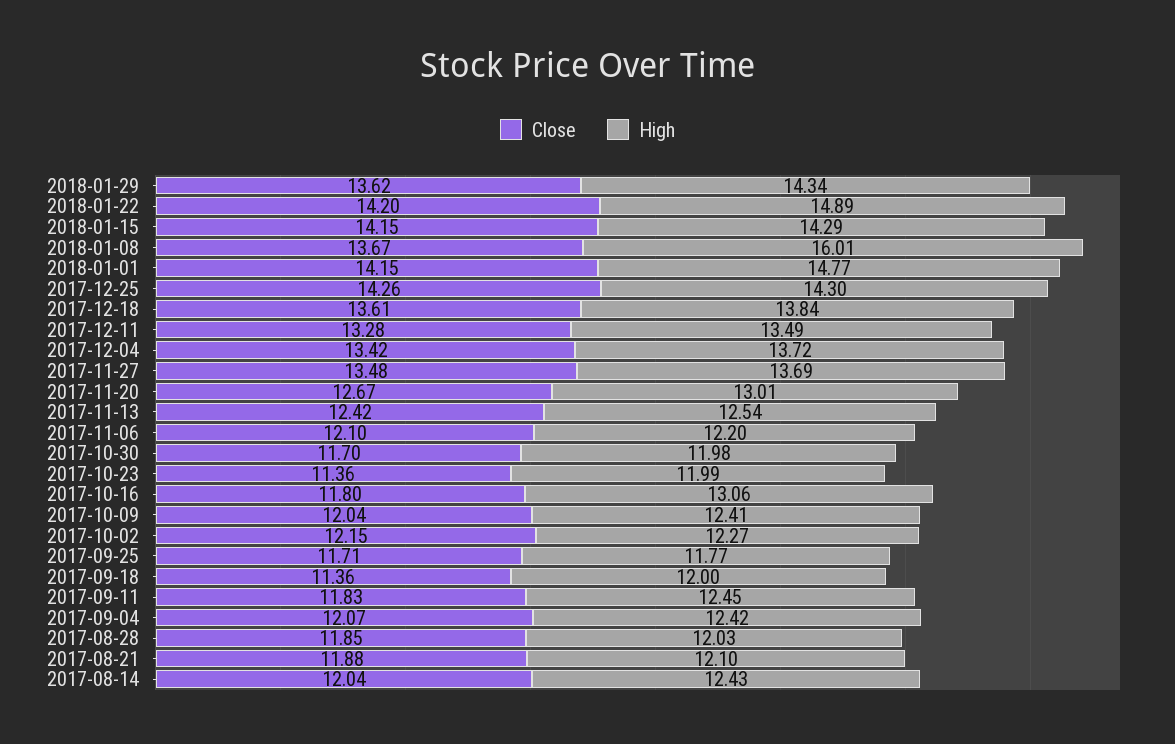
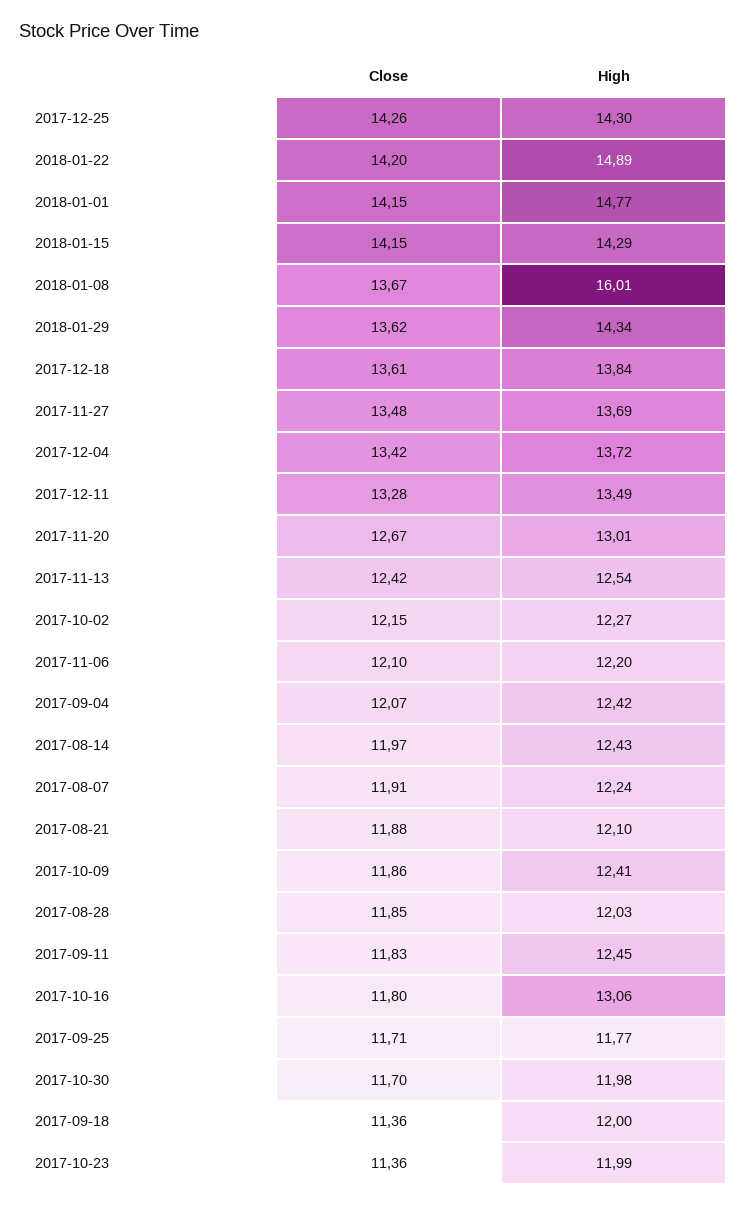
  {
    "Close": {
      "2018-01-29": 13.62,
      "2018-01-22": 14.2,
      "2018-01-15": 14.15,
      "2018-01-08": 13.67,
      "2018-01-01": 14.15,
      "2017-12-25": 14.26,
      "2017-12-18": 13.61,
      "2017-12-11": 13.28,
      "2017-12-04": 13.42,
      "2017-11-27": 13.48,
      "2017-11-20": 12.67,
      "2017-11-13": 12.42,
      "2017-11-06": 12.1,
      "2017-10-30": 11.7,
      "2017-10-23": 11.36,
      "2017-10-16": 11.8,
-     "2017-10-09": 12.04,
+     "2017-10-09": 11.86,
      "2017-10-02": 12.15,
      "2017-09-25": 11.71,
      "2017-09-18": 11.36,
      "2017-09-11": 11.83,
      "2017-09-04": 12.07,
      "2017-08-28": 11.85,
      "2017-08-21": 11.88,
-     "2017-08-14": 12.04
+     "2017-08-14": 11.97,
+     "2017-08-07": 11.91
    },
    "High": {
      "2018-01-29": 14.34,
      "2018-01-22": 14.89,
      "2018-01-15": 14.29,
      "2018-01-08": 16.01,
      "2018-01-01": 14.77,
      "2017-12-25": 14.3,
      "2017-12-18": 13.84,
      "2017-12-11": 13.49,
      "2017-12-04": 13.72,
      "2017-11-27": 13.69,
      "2017-11-20": 13.01,
      "2017-11-13": 12.54,
      "2017-11-06": 12.2,
      "2017-10-30": 11.98,
      "2017-10-23": 11.99,
      "2017-10-16": 13.06,
      "2017-10-09": 12.41,
      "2017-10-02": 12.27,
      "2017-09-25": 11.77,
      "2017-09-18": 12,
      "2017-09-11": 12.45,
      "2017-09-04": 12.42,
      "2017-08-28": 12.03,
      "2017-08-21": 12.1,
-     "2017-08-14": 12.43
+     "2017-08-14": 12.43,
+     "2017-08-07": 12.24
    }
  }

